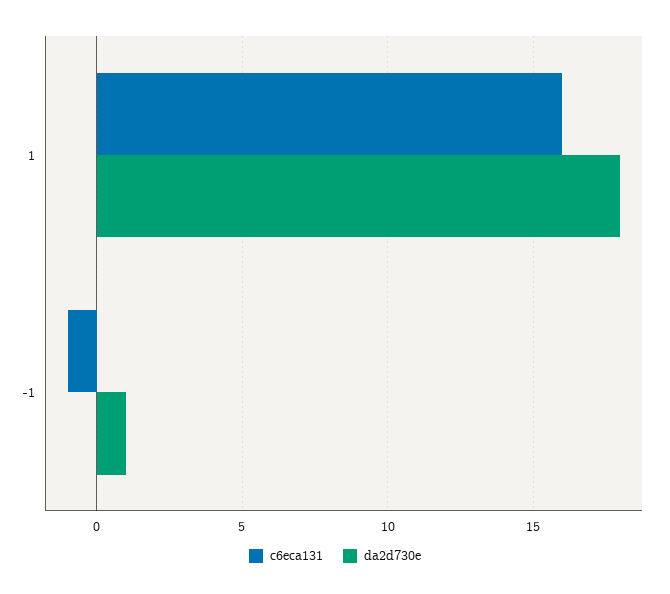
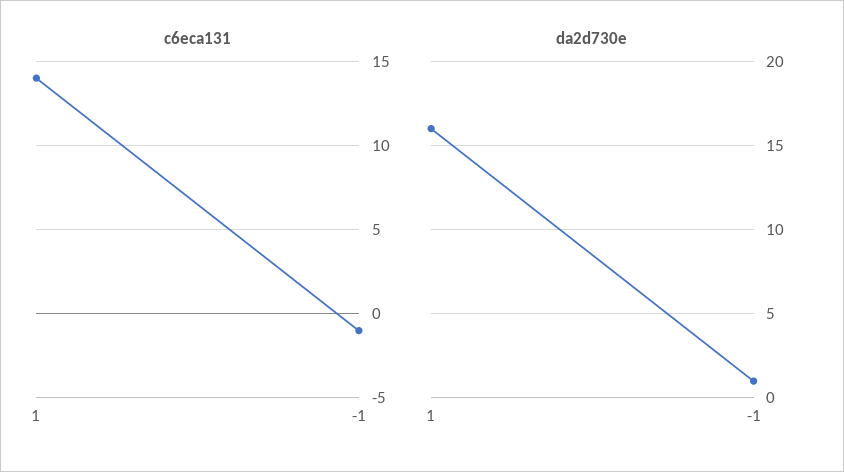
  {
    "c6eca131": {
-     "1": 16,
+     "1": 14,
      "-1": -1
    },
    "da2d730e": {
-     "1": 18,
+     "1": 16,
      "-1": 1
    }
  }

